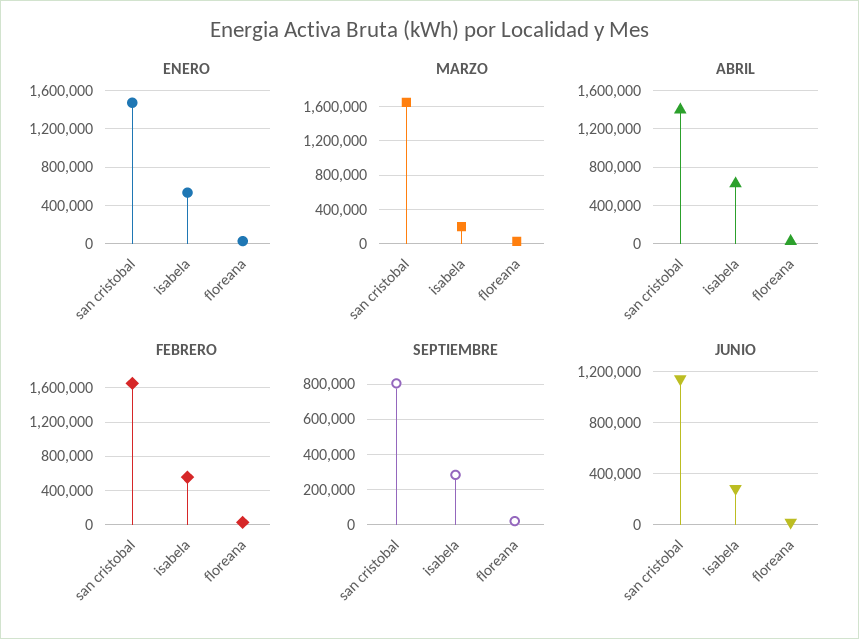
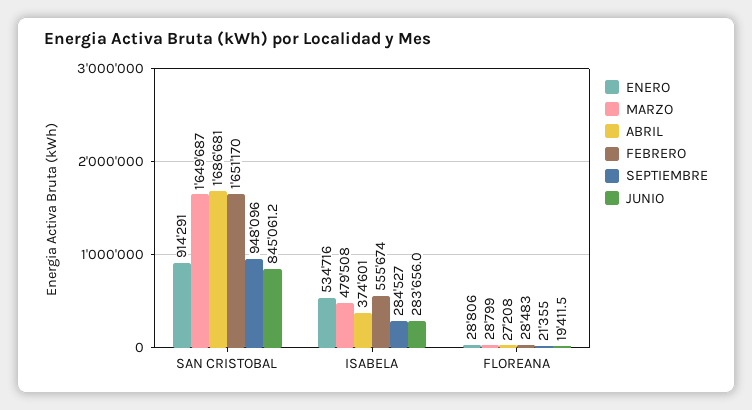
  {
    "ENERO": {
-     "san cristobal": 1500000,
+     "san cristobal": 914291,
      "isabela": 534716,
      "floreana": 28806
    },
    "MARZO": {
      "san cristobal": 1649687,
-     "isabela": 200000,
+     "isabela": 479508,
      "floreana": 28799
    },
    "ABRIL": {
-     "san cristobal": 1400000,
+     "san cristobal": 1686681,
-     "isabela": 600000,
+     "isabela": 374601,
      "floreana": 27208
    },
    "FEBRERO": {
      "san cristobal": 1651170,
      "isabela": 555674,
      "floreana": 28483
    },
    "SEPTIEMBRE": {
-     "san cristobal": 800000,
+     "san cristobal": 948096,
      "isabela": 284527,
      "floreana": 21355
    },
    "JUNIO": {
-     "san cristobal": 1150000,
+     "san cristobal": 845061.2,
      "isabela": 283656,
      "floreana": 19411.5
    }
  }

